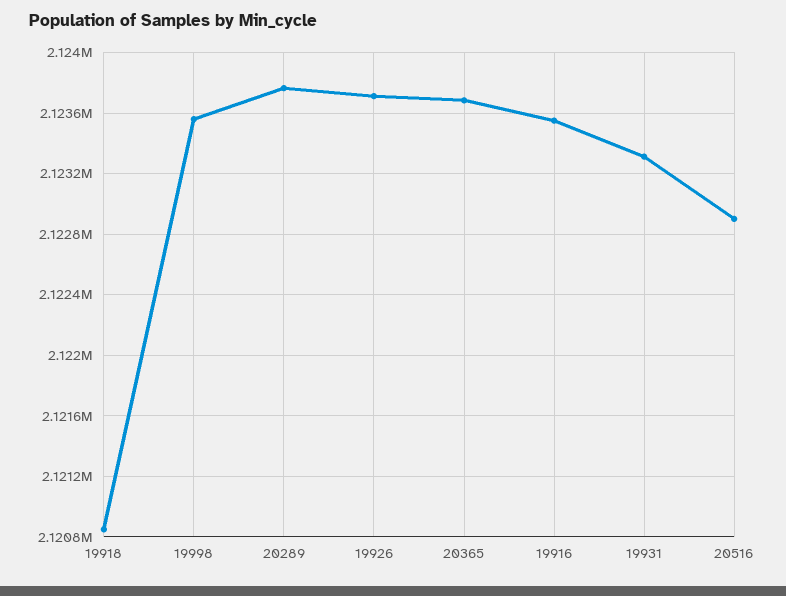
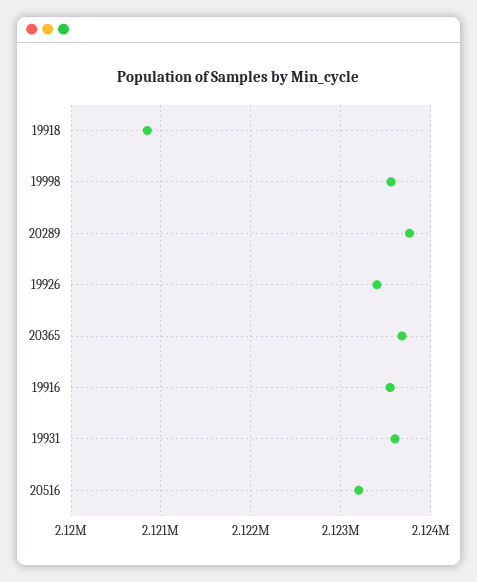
  {
    "19918": 2120850,
    "19998": 2123550,
    "20289": 2123750,
-   "19926": 2123700,
+   "19926": 2123400,
    "20365": 2123700,
    "19916": 2123550,
-   "19931": 2123300,
+   "19931": 2123600,
-   "20516": 2122900
+   "20516": 2123200
  }

